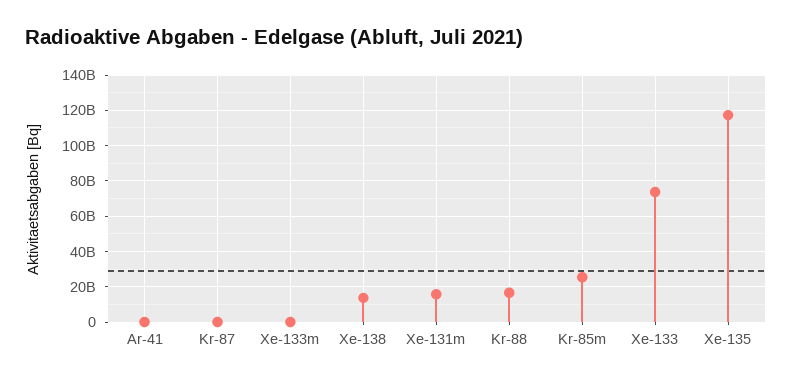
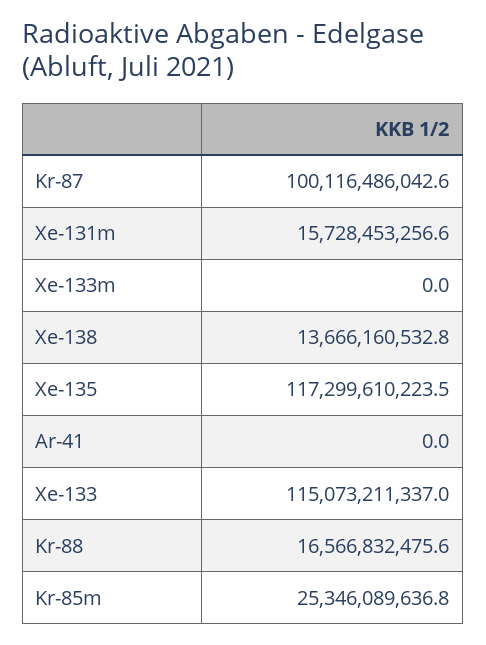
  {
    "Ar-41": 0,
-   "Kr-87": 0,
+   "Kr-87": 100116486042.6,
    "Xe-133m": 0,
    "Xe-138": 13666160532.8,
    "Xe-131m": 15728453256.6,
    "Kr-88": 16566832475.6,
    "Kr-85m": 25346089636.8,
-   "Xe-133": 75000000000,
+   "Xe-133": 115073211337,
    "Xe-135": 117299610223.5
  }

